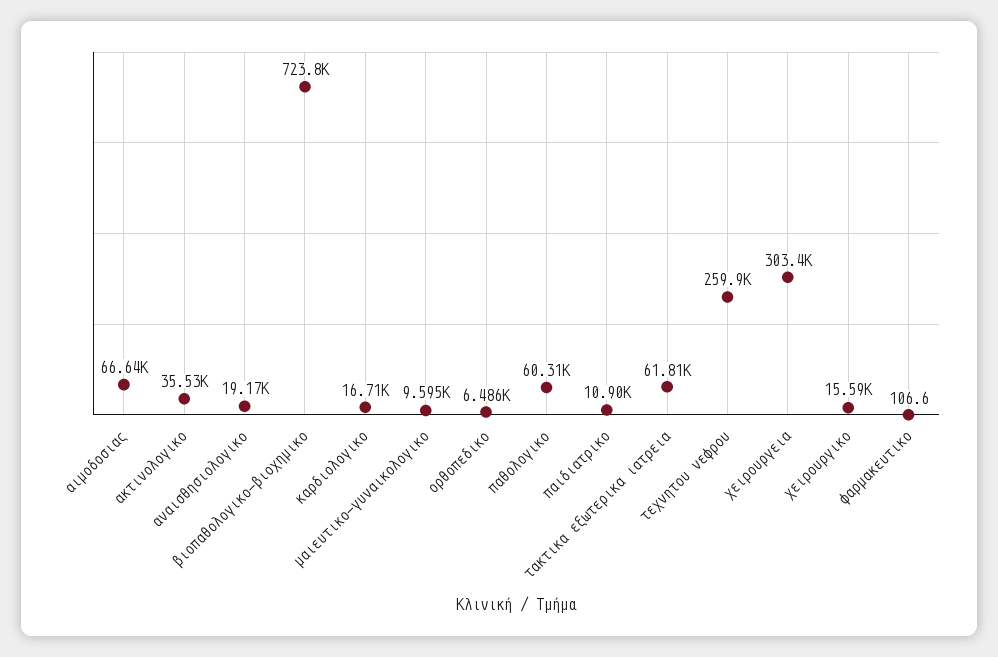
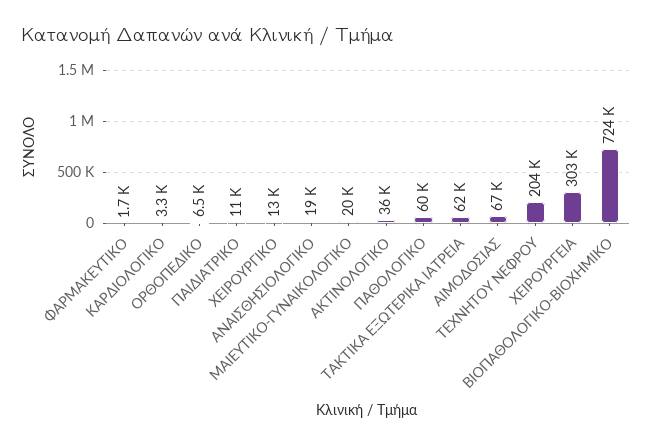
  {
    "αιμοδοσιας": 66640,
    "ακτινολογικο": 35530,
    "αναισθησιολογικο": 19170,
    "βιοπαθολογικο-βιοχημικο": 723800,
-   "καρδιολογικο": 16710,
+   "καρδιολογικο": 3300,
-   "μαιευτικο-γυναικολογικο": 9595,
+   "μαιευτικο-γυναικολογικο": 20000,
    "ορθοπεδικο": 6486,
    "παθολογικο": 60310,
    "παιδιατρικο": 10900,
    "τακτικα εξωτερικα ιατρεια": 61810,
-   "τεχνητου νεφρου": 259900,
+   "τεχνητου νεφρου": 204000,
    "χειρουργεια": 303400,
-   "χειρουργικο": 15590,
+   "χειρουργικο": 13000,
-   "φαρμακευτικο": 106.6
+   "φαρμακευτικο": 1700
  }

